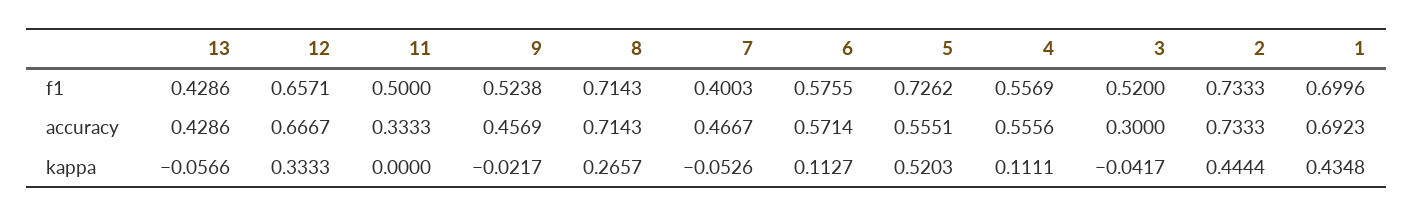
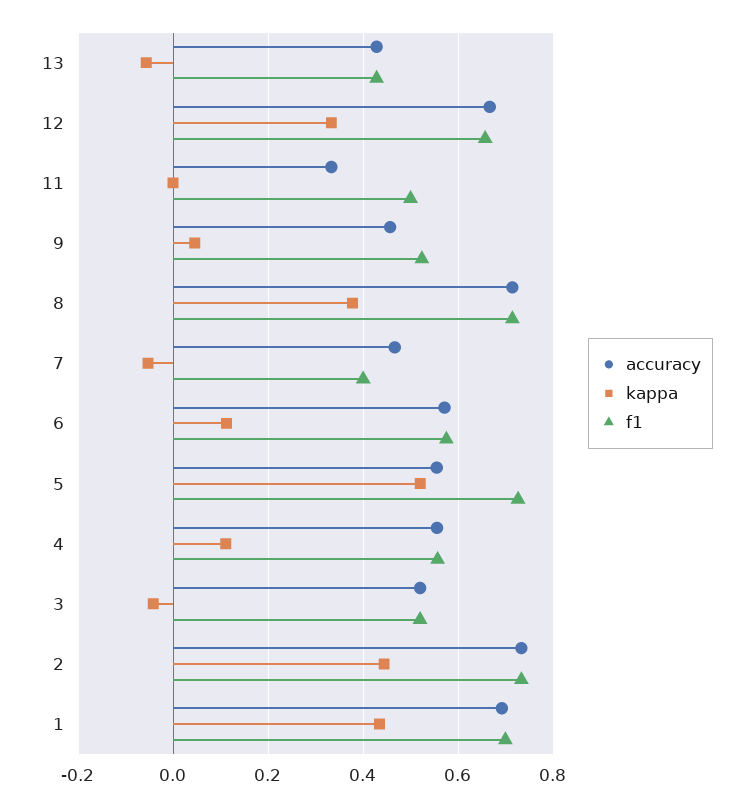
  {
    "f1": {
      "13": 0.4286,
      "12": 0.6571,
      "11": 0.5,
      "9": 0.5238,
      "8": 0.7143,
      "7": 0.4003,
      "6": 0.5755,
      "5": 0.7262,
      "4": 0.5569,
      "3": 0.52,
      "2": 0.7333,
      "1": 0.6996
    },
    "accuracy": {
      "13": 0.4286,
      "12": 0.6667,
      "11": 0.3333,
      "9": 0.4569,
      "8": 0.7143,
      "7": 0.4667,
      "6": 0.5714,
      "5": 0.5551,
      "4": 0.5556,
-     "3": 0.3,
+     "3": 0.52,
      "2": 0.7333,
      "1": 0.6923
    },
    "kappa": {
      "13": -0.0566,
      "12": 0.3333,
      "11": 0,
-     "9": -0.0217,
+     "9": 0.04,
-     "8": 0.2657,
+     "8": 0.38,
      "7": -0.0526,
      "6": 0.1127,
      "5": 0.5203,
      "4": 0.1111,
      "3": -0.0417,
      "2": 0.4444,
      "1": 0.4348
    }
  }

